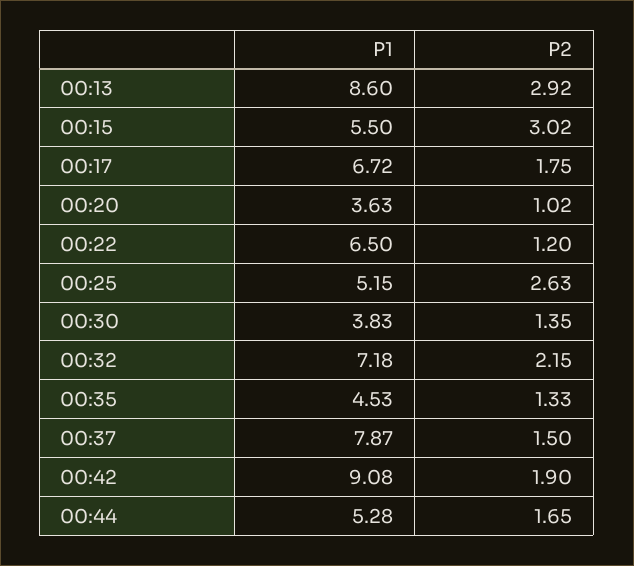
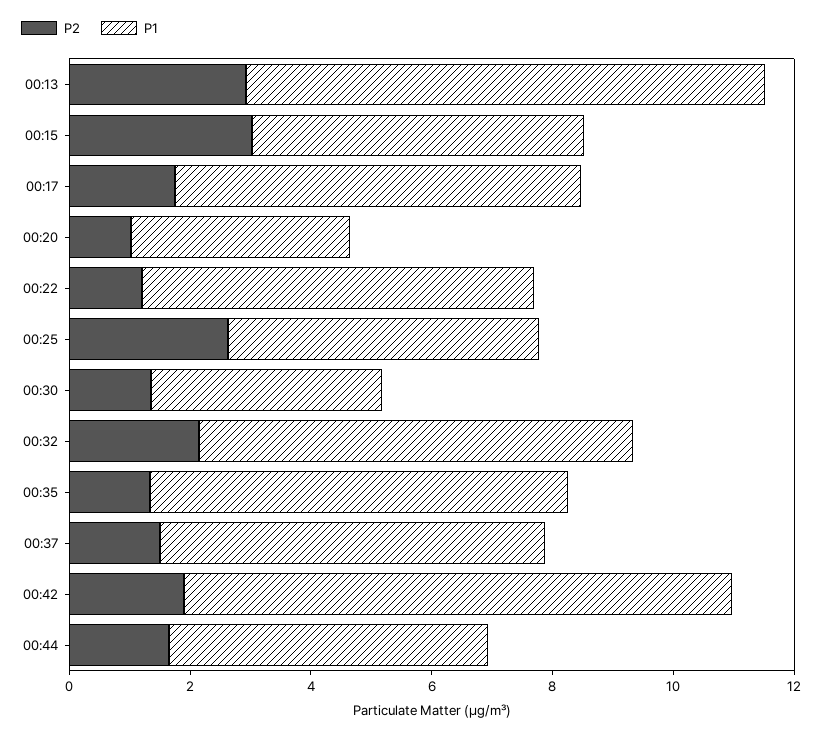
  {
    "P1": {
      "00:13": 8.6,
      "00:15": 5.5,
      "00:17": 6.72,
      "00:20": 3.63,
      "00:22": 6.5,
      "00:25": 5.15,
      "00:30": 3.83,
      "00:32": 7.18,
-     "00:35": 4.53,
+     "00:35": 7,
-     "00:37": 7.87,
+     "00:37": 6.5,
      "00:42": 9.08,
      "00:44": 5.28
    },
    "P2": {
      "00:13": 2.92,
      "00:15": 3.02,
      "00:17": 1.75,
      "00:20": 1.02,
      "00:22": 1.2,
      "00:25": 2.63,
      "00:30": 1.35,
      "00:32": 2.15,
      "00:35": 1.33,
      "00:37": 1.5,
      "00:42": 1.9,
      "00:44": 1.65
    }
  }

